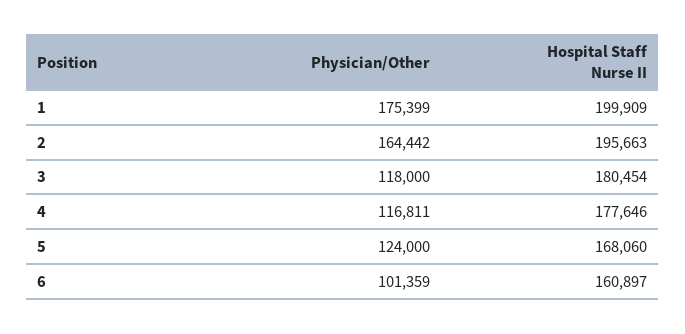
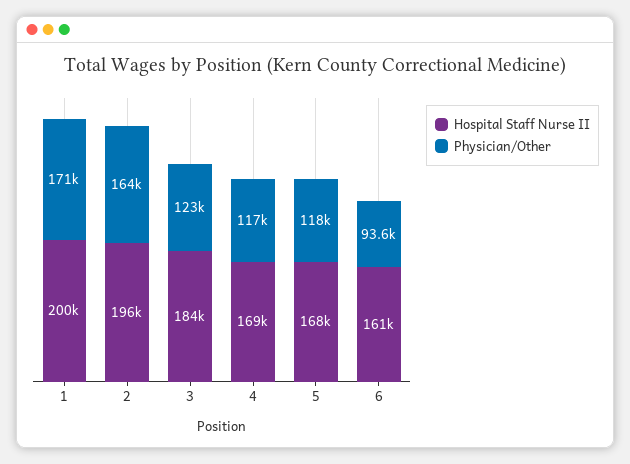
  {
    "Physician/Other": {
-     "1": 175399,
+     "1": 171000,
      "2": 164442,
-     "3": 118000,
+     "3": 123000,
      "4": 116811,
-     "5": 124000,
+     "5": 118000,
-     "6": 101359
+     "6": 93600
    },
    "Hospital Staff Nurse II": {
      "1": 199909,
      "2": 195663,
-     "3": 180454,
+     "3": 184000,
-     "4": 177646,
+     "4": 169000,
      "5": 168060,
      "6": 160897
    }
  }

